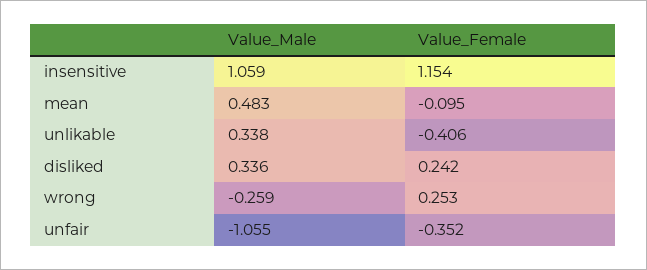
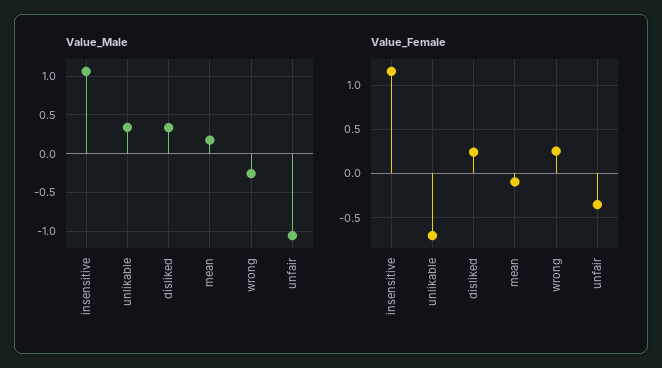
  {
    "Value_Male": {
      "insensitive": 1.059,
-     "mean": 0.483,
+     "mean": 0.2,
      "unlikable": 0.338,
      "disliked": 0.336,
      "wrong": -0.259,
      "unfair": -1.055
    },
    "Value_Female": {
      "insensitive": 1.154,
      "mean": -0.095,
-     "unlikable": -0.406,
+     "unlikable": -0.7,
      "disliked": 0.242,
      "wrong": 0.253,
      "unfair": -0.352
    }
  }

